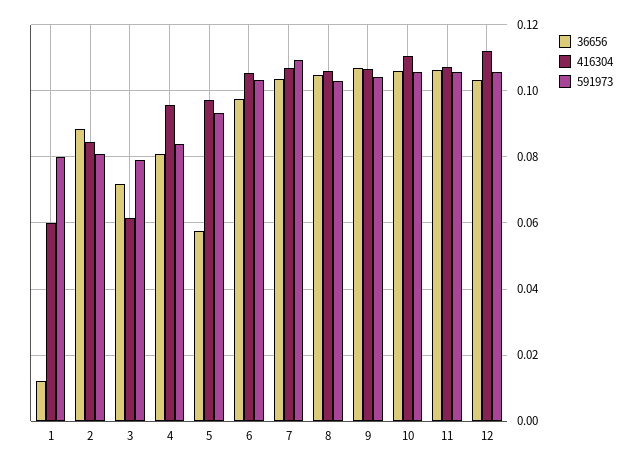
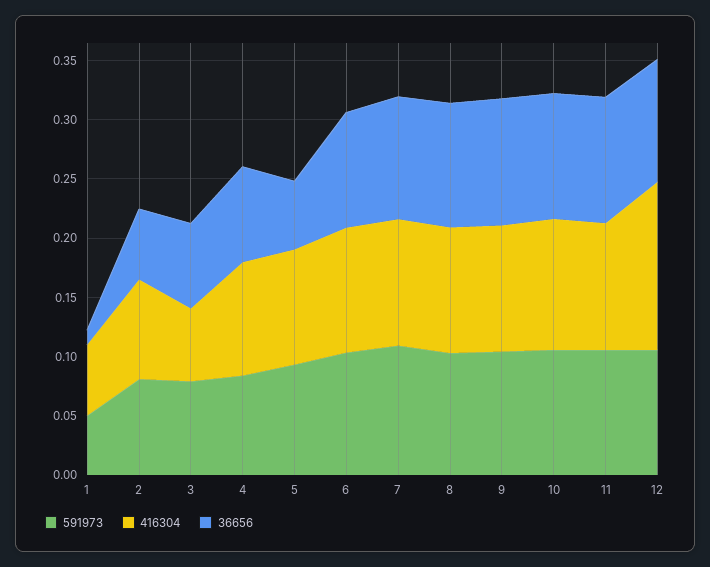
  {
    "36656": {
      "1": 0.012,
-     "2": 0.088,
+     "2": 0.06,
      "3": 0.072,
      "4": 0.08,
      "5": 0.058,
      "6": 0.098,
      "7": 0.104,
      "8": 0.104,
      "9": 0.106,
      "10": 0.106,
      "11": 0.106,
      "12": 0.104
    },
    "416304": {
      "1": 0.06,
      "2": 0.084,
      "3": 0.062,
      "4": 0.096,
      "5": 0.098,
      "6": 0.106,
      "7": 0.106,
      "8": 0.106,
      "9": 0.106,
      "10": 0.11,
      "11": 0.108,
-     "12": 0.112
+     "12": 0.14
    },
    "591973": {
-     "1": 0.08,
+     "1": 0.05,
      "2": 0.08,
      "3": 0.08,
      "4": 0.084,
      "5": 0.094,
      "6": 0.104,
      "7": 0.11,
      "8": 0.102,
      "9": 0.104,
      "10": 0.106,
      "11": 0.106,
      "12": 0.106
    }
  }

